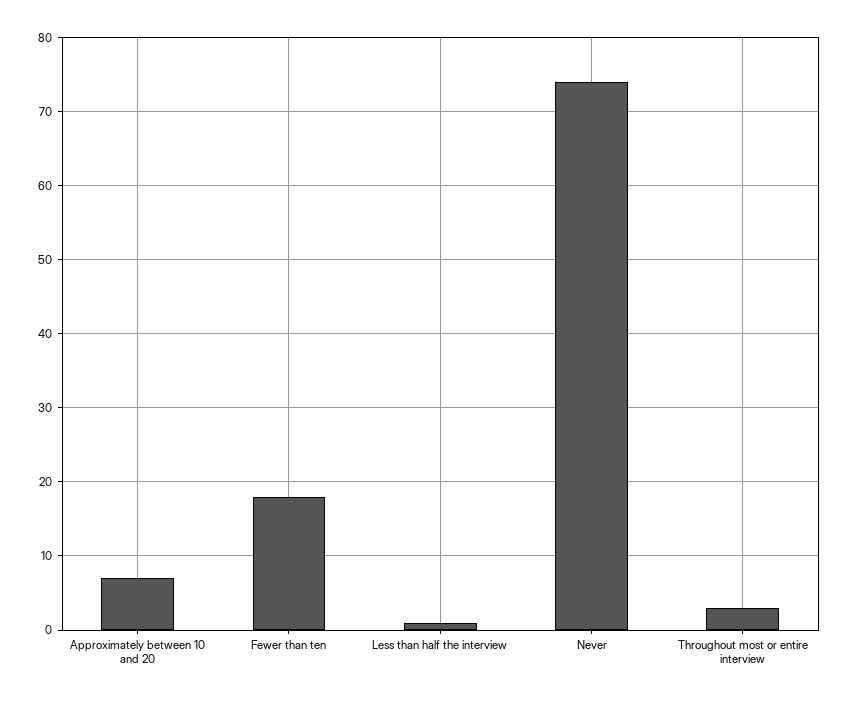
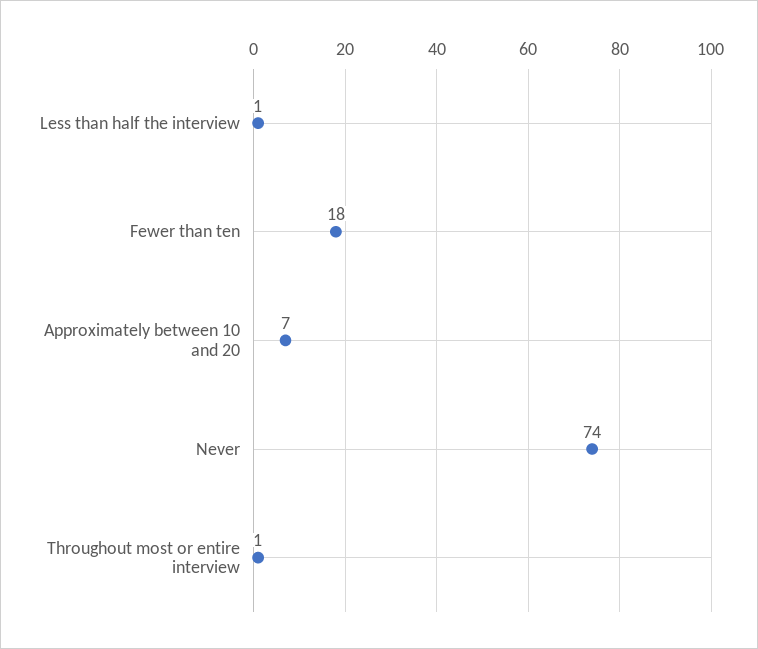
  {
    "Approximately between 10 and 20": 7,
    "Fewer than ten": 18,
    "Less than half the interview": 1,
    "Never": 74,
-   "Throughout most or entire interview": 3
+   "Throughout most or entire interview": 1
  }

